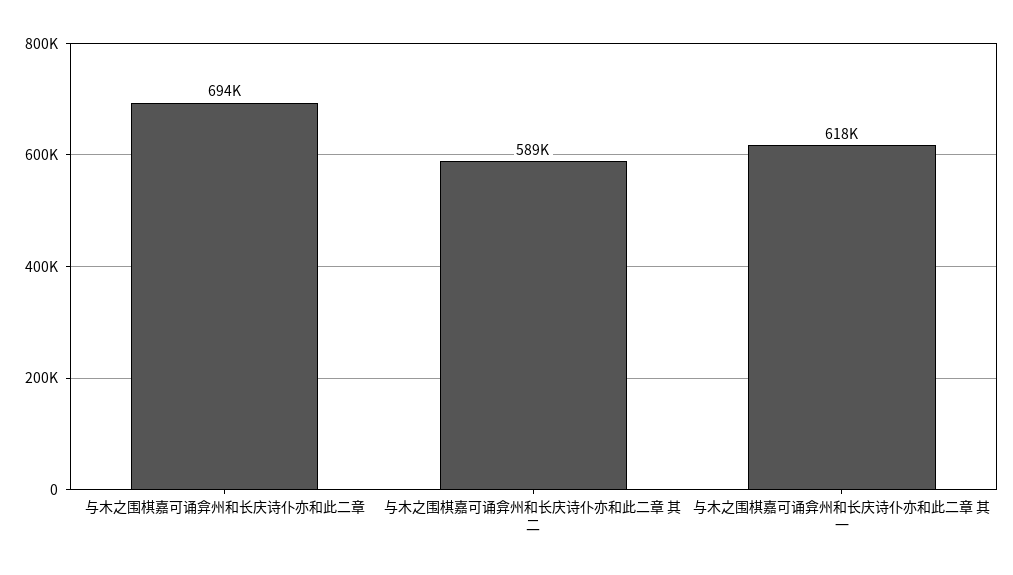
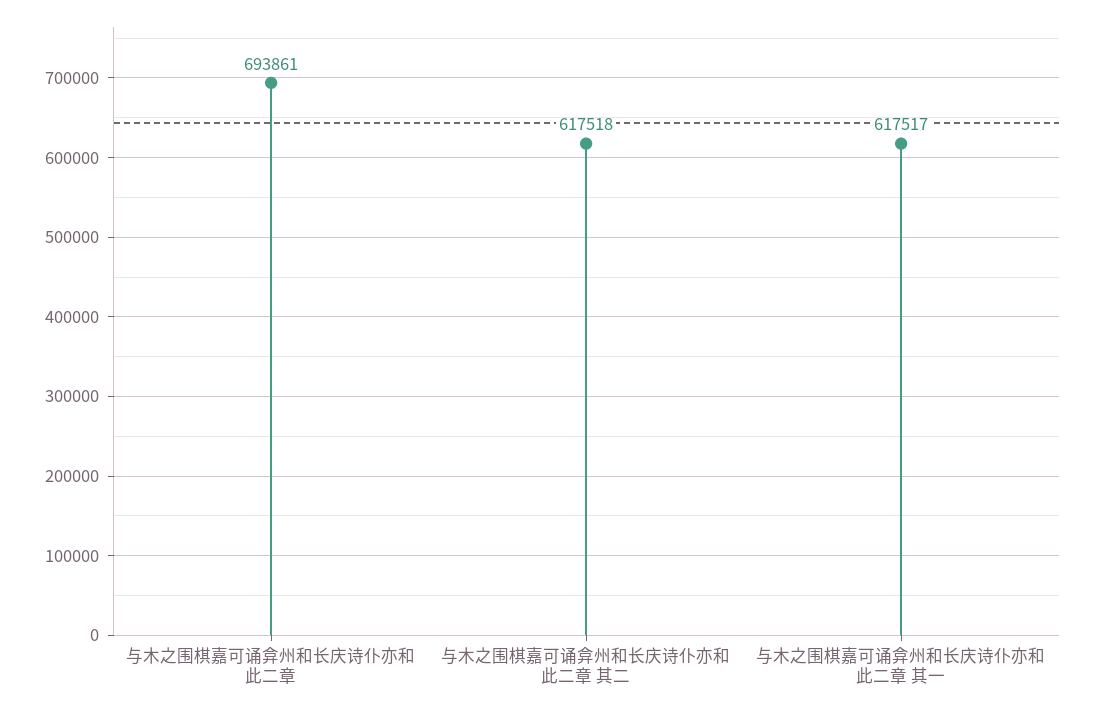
  {
    "与木之围棋嘉可诵弇州和长庆诗仆亦和此二章": 693861,
-   "与木之围棋嘉可诵弇州和长庆诗仆亦和此二章 其二": 589000,
+   "与木之围棋嘉可诵弇州和长庆诗仆亦和此二章 其二": 617518,
    "与木之围棋嘉可诵弇州和长庆诗仆亦和此二章 其一": 617517
  }

